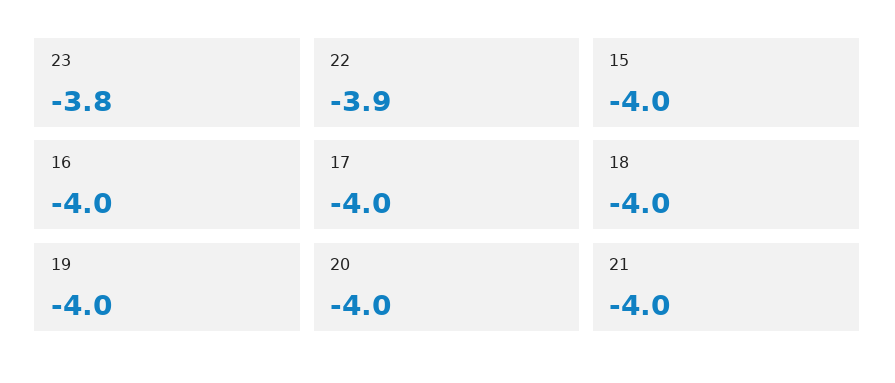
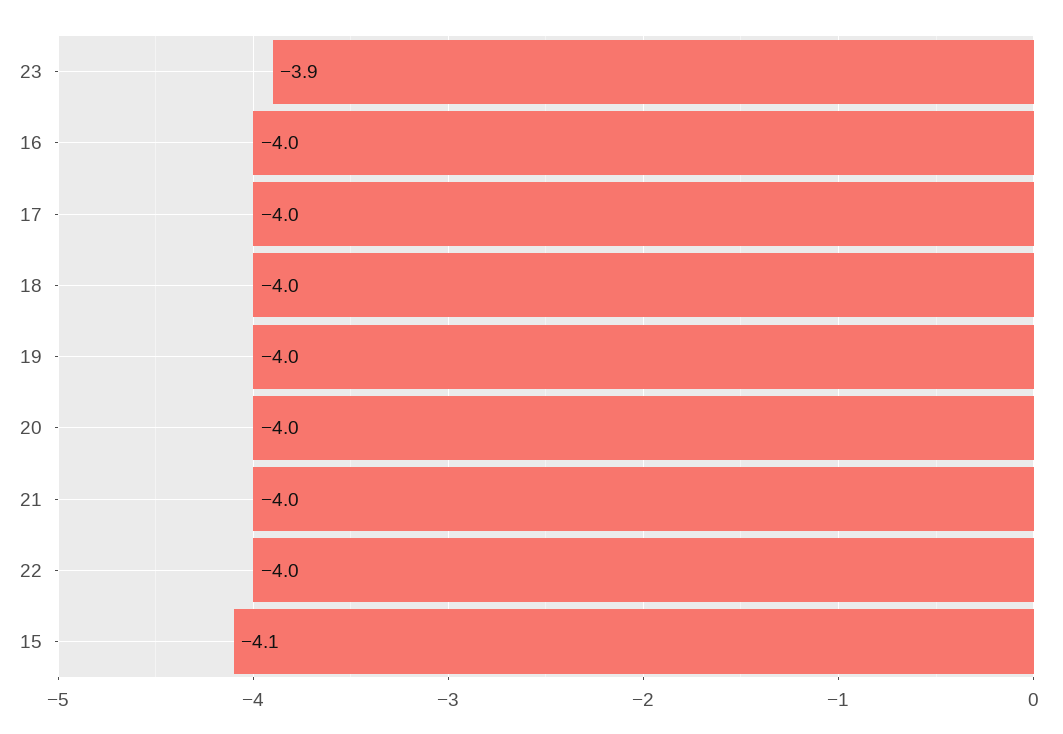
  {
-   "23": -3.8,
+   "23": -3.9,
-   "22": -3.9,
+   "22": -4,
-   "15": -4,
+   "15": -4.1,
    "16": -4,
    "17": -4,
    "18": -4,
    "19": -4,
    "20": -4,
    "21": -4
  }

